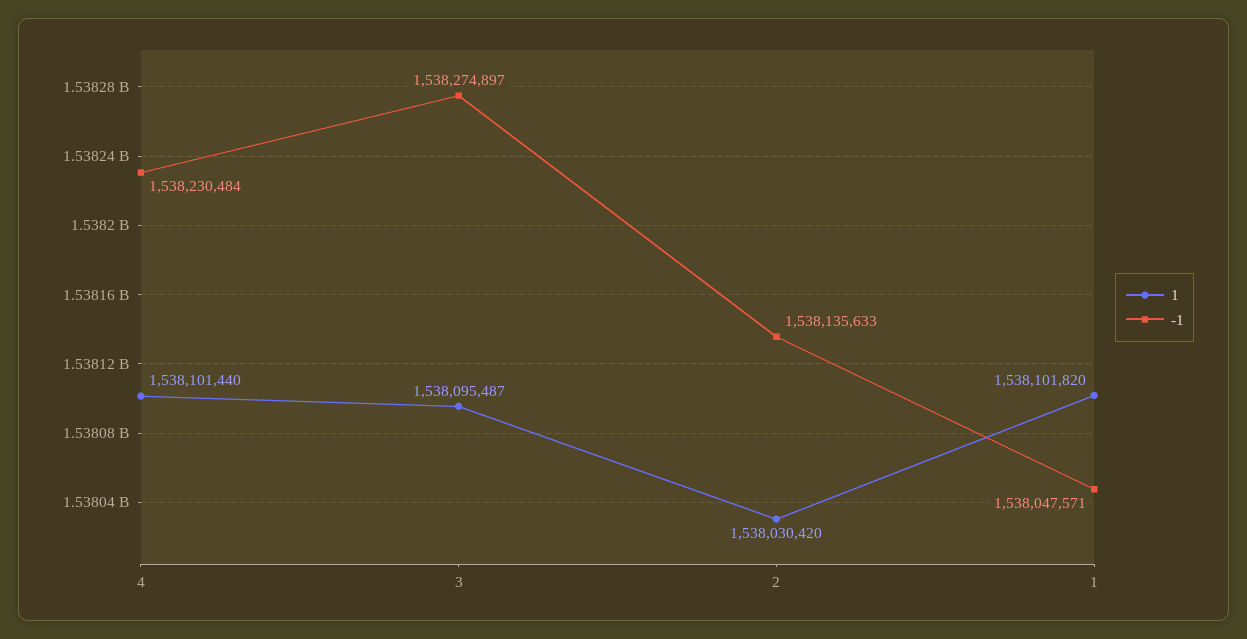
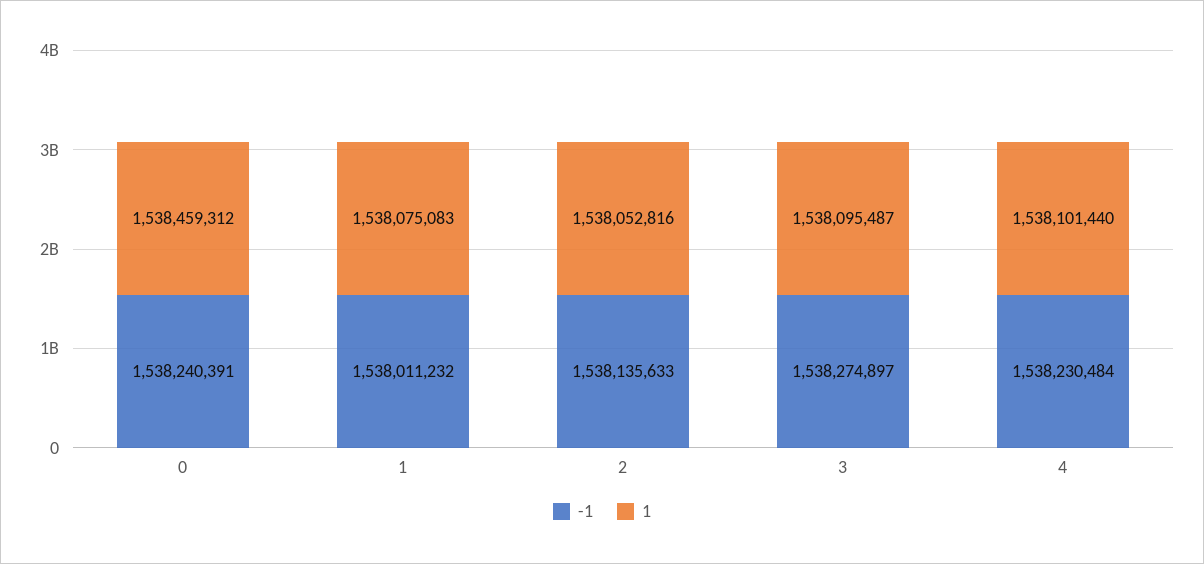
  {
    "1": {
      "4": 1538101440,
      "3": 1538095487,
-     "2": 1538030420,
+     "2": 1538052816,
-     "1": 1538101820
+     "1": 1538075083,
+     "0": 1538459312
    },
    "-1": {
      "4": 1538230484,
      "3": 1538274897,
      "2": 1538135633,
-     "1": 1538047571
+     "1": 1538011232,
+     "0": 1538240391
    }
  }

